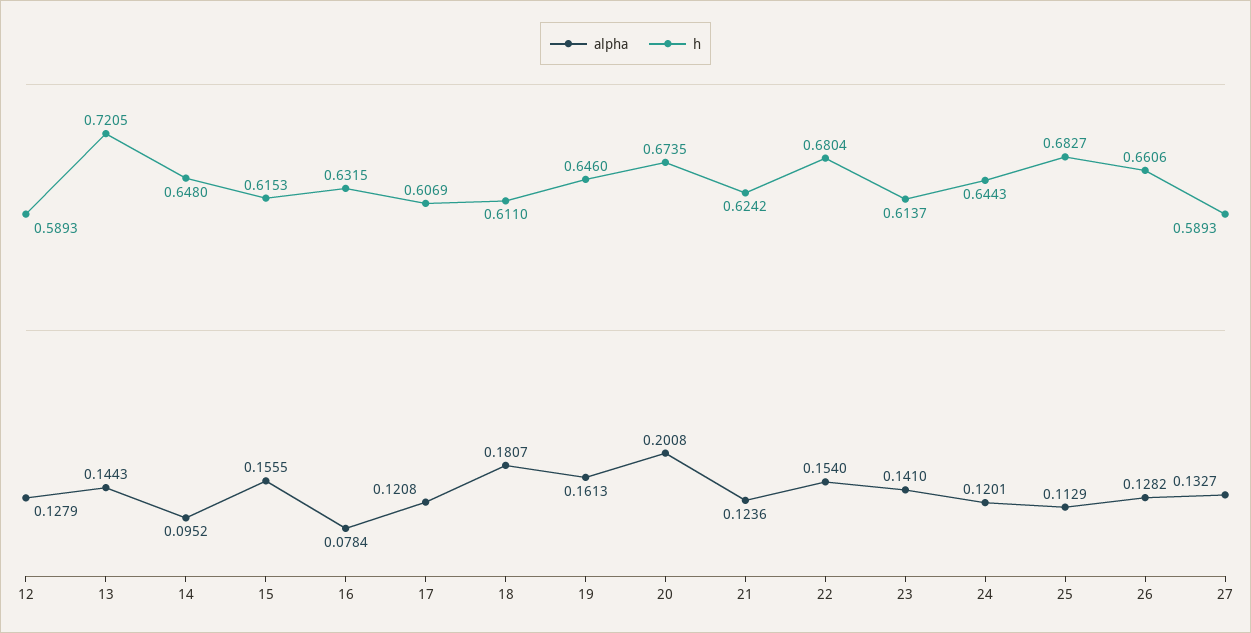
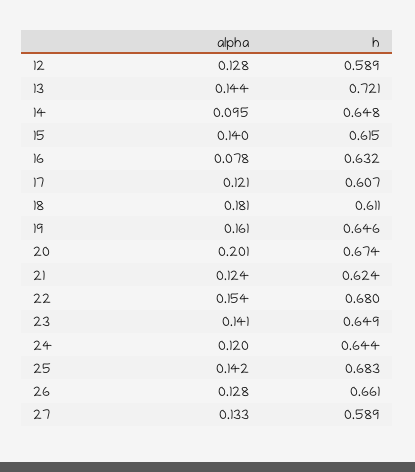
  {
    "alpha": {
      "12": 0.1279,
      "13": 0.1443,
      "14": 0.0952,
-     "15": 0.1555,
+     "15": 0.14,
      "16": 0.0784,
      "17": 0.1208,
      "18": 0.1807,
      "19": 0.1613,
      "20": 0.2008,
      "21": 0.1236,
      "22": 0.154,
      "23": 0.141,
      "24": 0.1201,
-     "25": 0.1129,
+     "25": 0.142,
      "26": 0.1282,
      "27": 0.1327
    },
    "h": {
      "12": 0.5893,
      "13": 0.7205,
      "14": 0.648,
      "15": 0.6153,
      "16": 0.6315,
      "17": 0.6069,
      "18": 0.611,
      "19": 0.646,
      "20": 0.6735,
      "21": 0.6242,
      "22": 0.6804,
-     "23": 0.6137,
+     "23": 0.649,
      "24": 0.6443,
      "25": 0.6827,
      "26": 0.6606,
      "27": 0.5893
    }
  }

